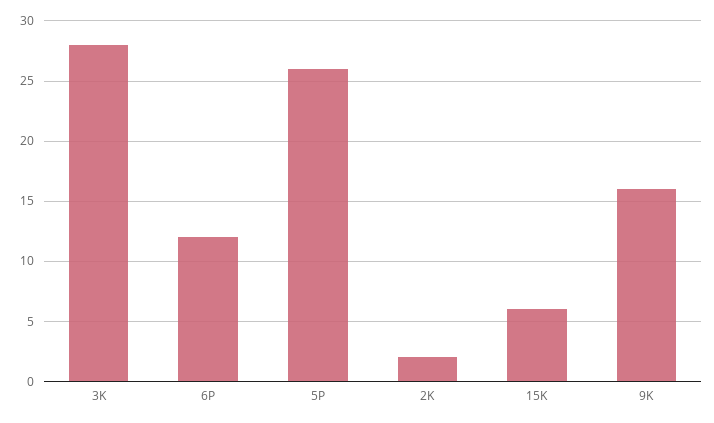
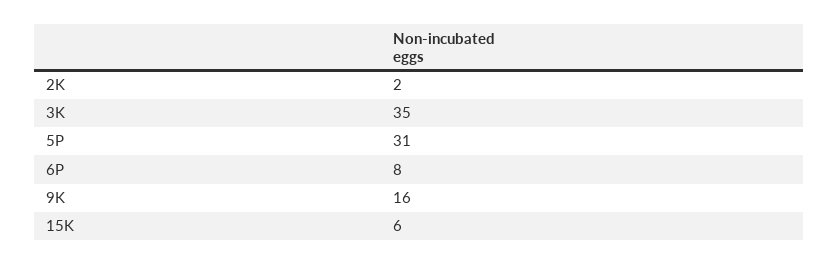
  {
-   "3K": 28,
+   "3K": 35,
-   "6P": 12,
+   "6P": 8,
-   "5P": 26,
+   "5P": 31,
    "2K": 2,
    "15K": 6,
    "9K": 16
  }

